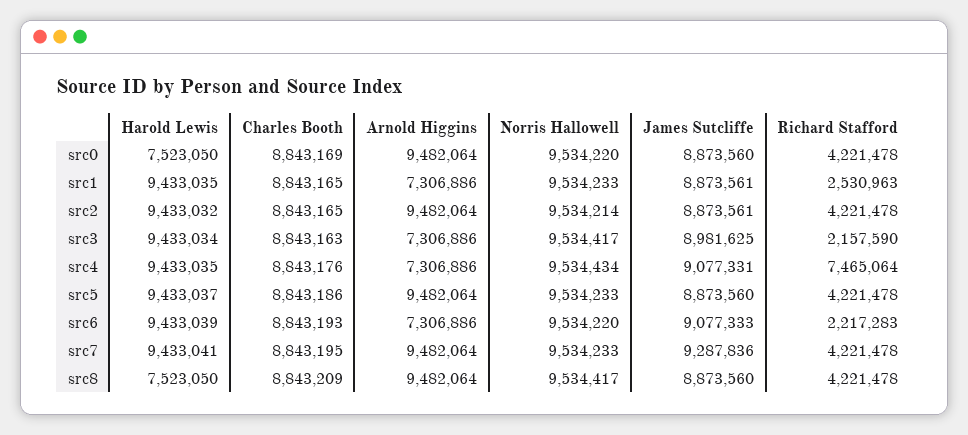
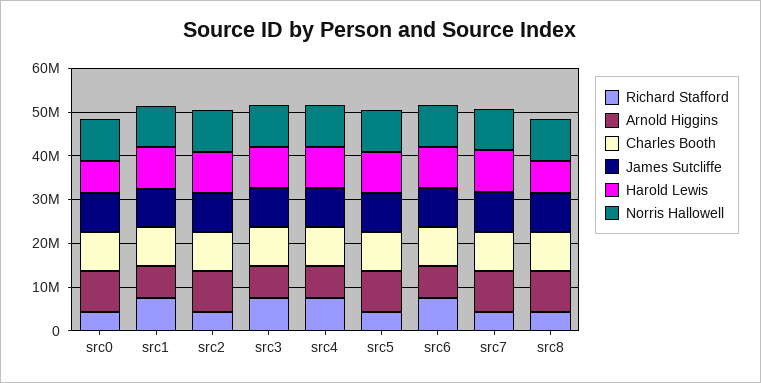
  {
    "Harold Lewis": {
      "src0": 7523050,
      "src1": 9433035,
      "src2": 9433032,
      "src3": 9433034,
      "src4": 9433035,
      "src5": 9433037,
      "src6": 9433039,
      "src7": 9433041,
      "src8": 7523050
    },
    "Charles Booth": {
      "src0": 8843169,
      "src1": 8843165,
      "src2": 8843165,
      "src3": 8843163,
      "src4": 8843176,
      "src5": 8843186,
      "src6": 8843193,
      "src7": 8843195,
      "src8": 8843209
    },
    "Arnold Higgins": {
      "src0": 9482064,
      "src1": 7306886,
      "src2": 9482064,
      "src3": 7306886,
      "src4": 7306886,
      "src5": 9482064,
      "src6": 7306886,
      "src7": 9482064,
      "src8": 9482064
    },
    "Norris Hallowell": {
      "src0": 9534220,
      "src1": 9534233,
      "src2": 9534214,
      "src3": 9534417,
      "src4": 9534434,
      "src5": 9534233,
      "src6": 9534220,
      "src7": 9534233,
      "src8": 9534417
    },
    "James Sutcliffe": {
      "src0": 8873560,
      "src1": 8873561,
      "src2": 8873561,
      "src3": 8981625,
      "src4": 9077331,
      "src5": 8873560,
      "src6": 9077333,
      "src7": 9287836,
      "src8": 8873560
    },
    "Richard Stafford": {
      "src0": 4221478,
-     "src1": 2530963,
+     "src1": 8000000,
      "src2": 4221478,
-     "src3": 2157590,
+     "src3": 8000000,
      "src4": 7465064,
      "src5": 4221478,
-     "src6": 2217283,
+     "src6": 8000000,
      "src7": 4221478,
      "src8": 4221478
    }
  }

